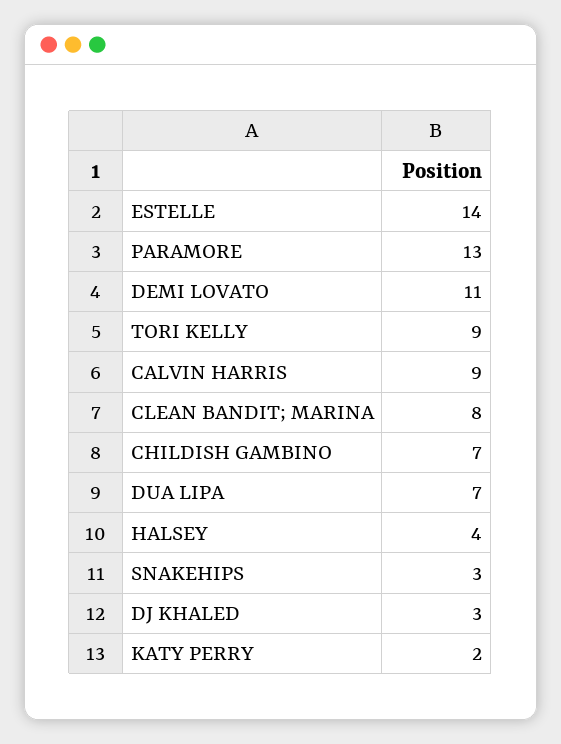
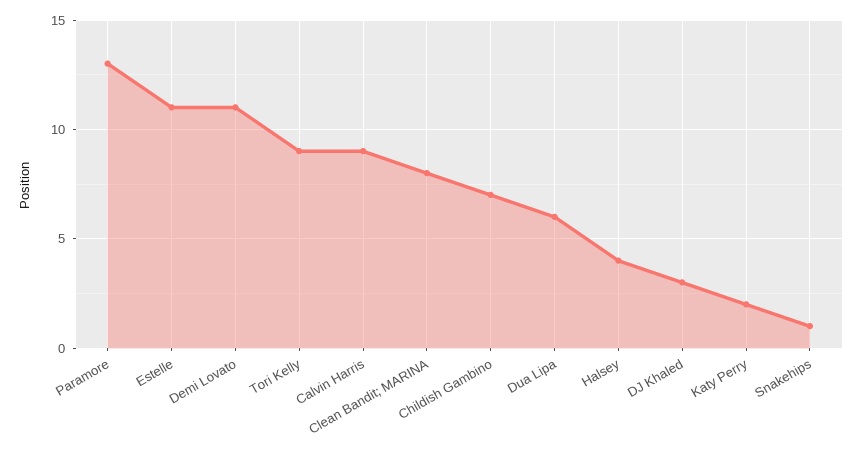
  {
-   "ESTELLE": 14,
+   "ESTELLE": 11,
    "PARAMORE": 13,
    "DEMI LOVATO": 11,
    "TORI KELLY": 9,
    "CALVIN HARRIS": 9,
    "CLEAN BANDIT; MARINA": 8,
    "CHILDISH GAMBINO": 7,
-   "DUA LIPA": 7,
+   "DUA LIPA": 6,
    "HALSEY": 4,
-   "SNAKEHIPS": 3,
+   "SNAKEHIPS": 1,
    "DJ KHALED": 3,
    "KATY PERRY": 2
  }

